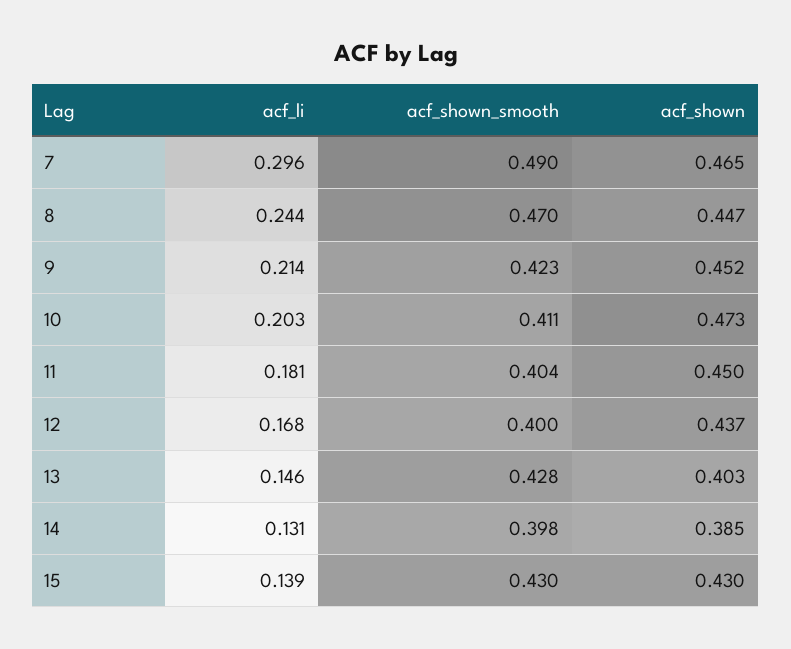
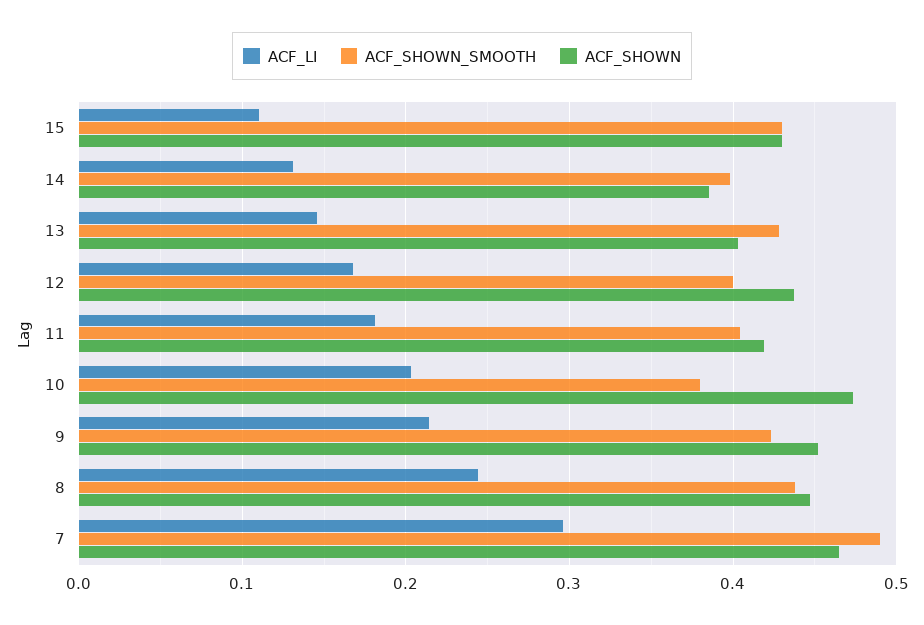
  {
    "acf_li": {
      "7": 0.296,
      "8": 0.244,
      "9": 0.214,
      "10": 0.203,
      "11": 0.181,
      "12": 0.168,
      "13": 0.146,
      "14": 0.131,
-     "15": 0.139
+     "15": 0.11
    },
    "acf_shown_smooth": {
      "7": 0.49,
-     "8": 0.47,
+     "8": 0.44,
      "9": 0.423,
-     "10": 0.411,
+     "10": 0.38,
      "11": 0.404,
      "12": 0.4,
      "13": 0.428,
      "14": 0.398,
      "15": 0.43
    },
    "acf_shown": {
      "7": 0.465,
      "8": 0.447,
      "9": 0.452,
      "10": 0.473,
-     "11": 0.45,
+     "11": 0.42,
      "12": 0.437,
      "13": 0.403,
      "14": 0.385,
      "15": 0.43
    }
  }

